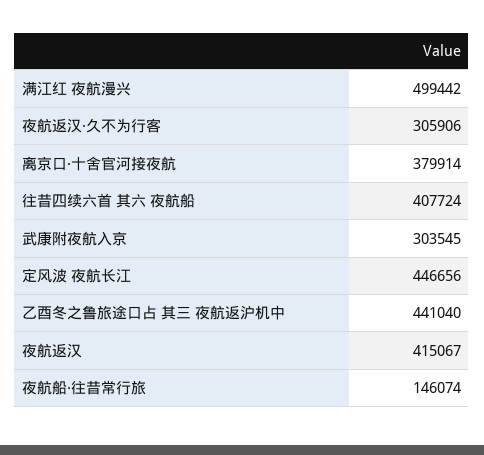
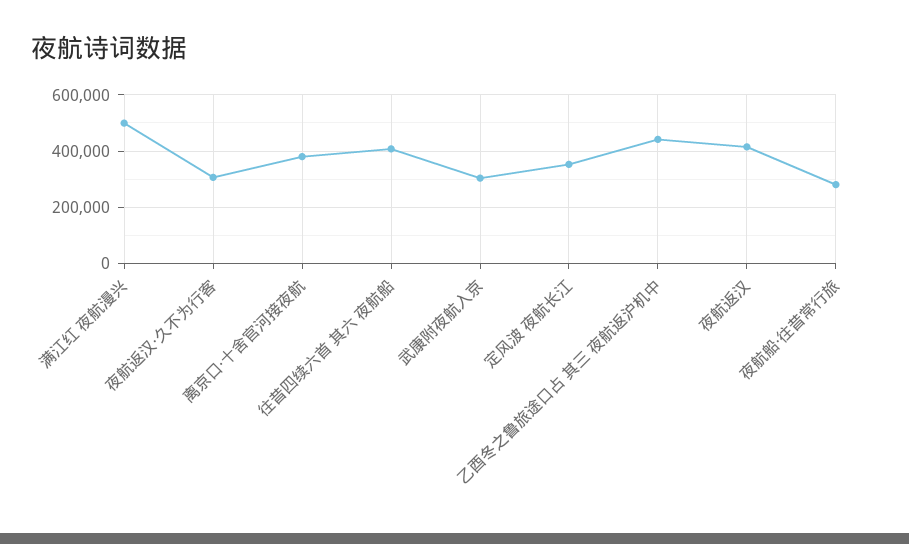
  {
    "满江红 夜航漫兴": 499442,
    "夜航返汉·久不为行客": 305906,
    "离京口·十舍官河接夜航": 379914,
    "往昔四续六首 其六 夜航船": 407724,
    "武康附夜航入京": 303545,
-   "定风波 夜航长江": 446656,
+   "定风波 夜航长江": 350000,
    "乙酉冬之鲁旅途口占 其三 夜航返沪机中": 441040,
    "夜航返汉": 415067,
-   "夜航船·往昔常行旅": 146074
+   "夜航船·往昔常行旅": 275000
  }

